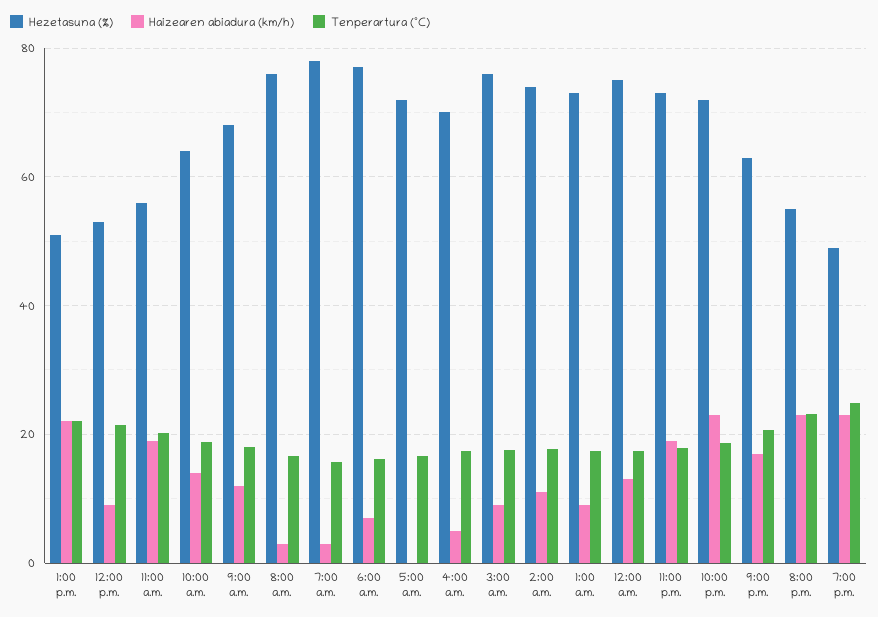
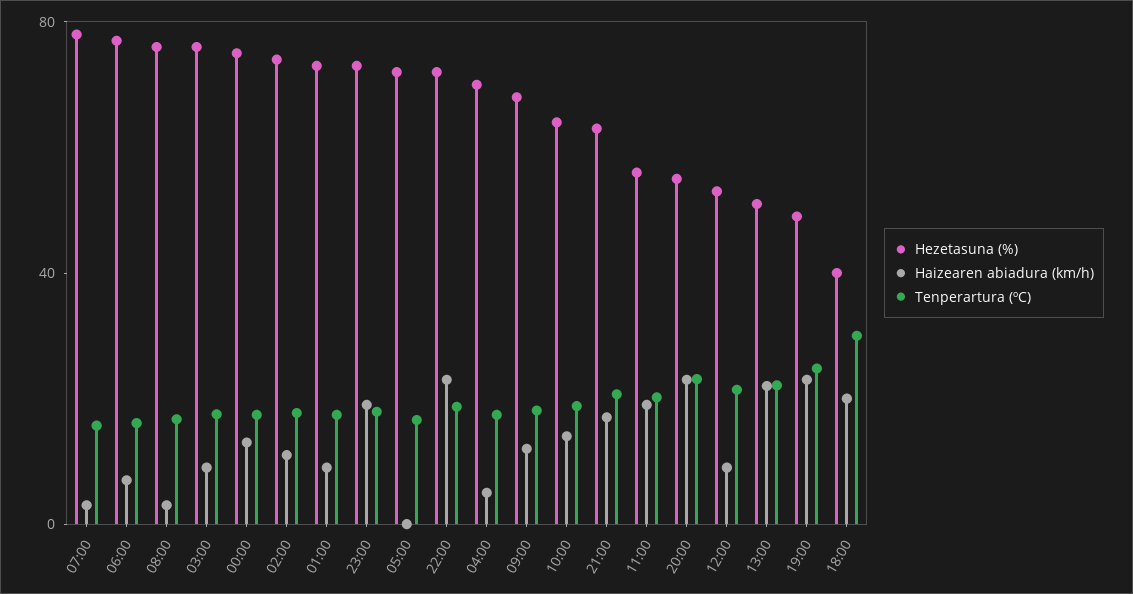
  {
    "Hezetasuna (%)": {
      "1:00 p.m.": 52,
      "12:00 p.m.": 54,
      "11:00 a.m.": 56,
      "10:00 a.m.": 64,
      "9:00 a.m.": 68,
      "8:00 a.m.": 76,
      "7:00 a.m.": 78,
      "6:00 a.m.": 78,
      "5:00 a.m.": 72,
      "4:00 a.m.": 70,
      "3:00 a.m.": 76,
      "2:00 a.m.": 74,
      "1:00 a.m.": 74,
      "12:00 a.m.": 76,
      "11:00 p.m.": 74,
      "10:00 p.m.": 72,
      "9:00 p.m.": 64,
      "8:00 p.m.": 56,
-     "7:00 p.m.": 50
+     "7:00 p.m.": 50,
+     "18:00": 40
    },
    "Haizearen abiadura (km/h)": {
      "1:00 p.m.": 22,
      "12:00 p.m.": 10,
      "11:00 a.m.": 20,
      "10:00 a.m.": 14,
      "9:00 a.m.": 12,
      "8:00 a.m.": 4,
      "7:00 a.m.": 4,
      "6:00 a.m.": 8,
      "5:00 a.m.": 0,
      "4:00 a.m.": 6,
      "3:00 a.m.": 10,
      "2:00 a.m.": 12,
      "1:00 a.m.": 10,
      "12:00 a.m.": 14,
      "11:00 p.m.": 20,
      "10:00 p.m.": 24,
      "9:00 p.m.": 18,
      "8:00 p.m.": 24,
-     "7:00 p.m.": 24
+     "7:00 p.m.": 24,
+     "18:00": 20
    },
    "Tenperartura (ºC)": {
      "1:00 p.m.": 22,
      "12:00 p.m.": 22,
      "11:00 a.m.": 20,
      "10:00 a.m.": 18,
      "9:00 a.m.": 18,
      "8:00 a.m.": 16,
      "7:00 a.m.": 16,
      "6:00 a.m.": 16,
      "5:00 a.m.": 16,
      "4:00 a.m.": 18,
      "3:00 a.m.": 18,
      "2:00 a.m.": 18,
      "1:00 a.m.": 18,
      "12:00 a.m.": 18,
      "11:00 p.m.": 18,
      "10:00 p.m.": 18,
      "9:00 p.m.": 20,
      "8:00 p.m.": 24,
-     "7:00 p.m.": 24
+     "7:00 p.m.": 24,
+     "18:00": 30
    }
  }

